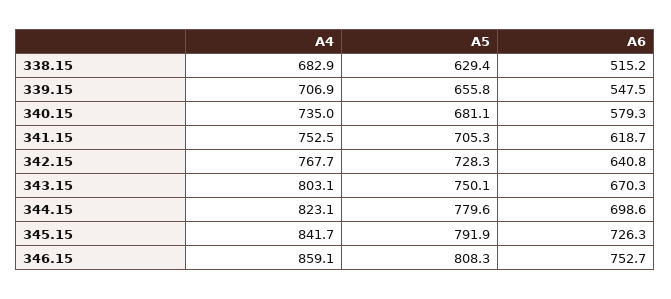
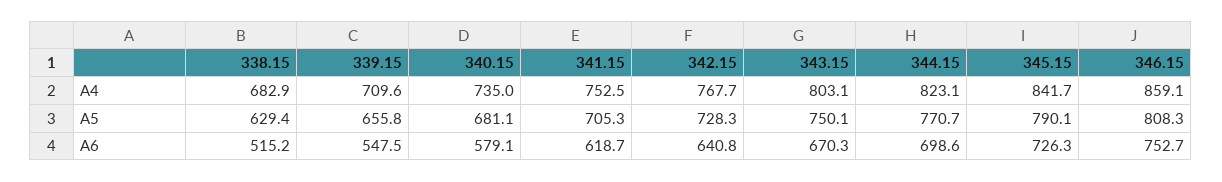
  {
    "A4": {
      "338.15": 682.9,
-     "339.15": 706.9,
+     "339.15": 709.6,
      "340.15": 735,
      "341.15": 752.5,
      "342.15": 767.7,
      "343.15": 803.1,
      "344.15": 823.1,
      "345.15": 841.7,
      "346.15": 859.1
    },
    "A5": {
      "338.15": 629.4,
      "339.15": 655.8,
      "340.15": 681.1,
      "341.15": 705.3,
      "342.15": 728.3,
      "343.15": 750.1,
-     "344.15": 779.6,
+     "344.15": 770.7,
-     "345.15": 791.9,
+     "345.15": 790.1,
      "346.15": 808.3
    },
    "A6": {
      "338.15": 515.2,
      "339.15": 547.5,
-     "340.15": 579.3,
+     "340.15": 579.1,
      "341.15": 618.7,
      "342.15": 640.8,
      "343.15": 670.3,
      "344.15": 698.6,
      "345.15": 726.3,
      "346.15": 752.7
    }
  }

